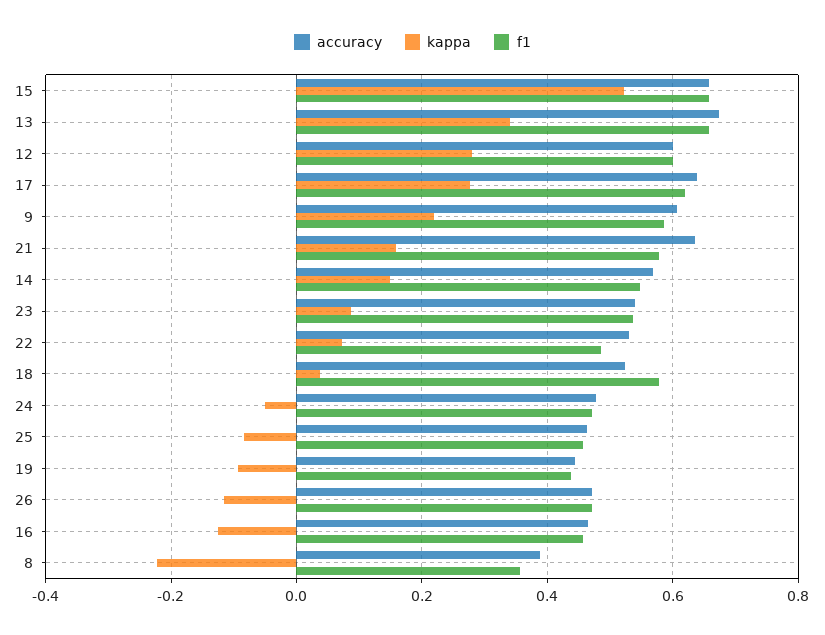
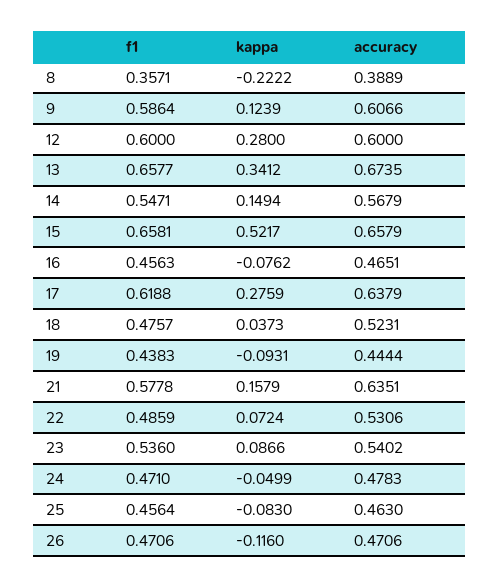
  {
    "accuracy": {
      "15": 0.6579,
      "13": 0.6735,
      "12": 0.6,
      "17": 0.6379,
      "9": 0.6066,
      "21": 0.6351,
      "14": 0.5679,
      "23": 0.5402,
      "22": 0.5306,
      "18": 0.5231,
      "24": 0.4783,
      "25": 0.463,
      "19": 0.4444,
      "26": 0.4706,
      "16": 0.4651,
      "8": 0.3889
    },
    "kappa": {
      "15": 0.5217,
      "13": 0.3412,
      "12": 0.28,
      "17": 0.2759,
-     "9": 0.22,
+     "9": 0.1239,
      "21": 0.1579,
      "14": 0.1494,
      "23": 0.0866,
      "22": 0.0724,
      "18": 0.0373,
      "24": -0.0499,
      "25": -0.083,
      "19": -0.0931,
      "26": -0.116,
-     "16": -0.12,
+     "16": -0.0762,
      "8": -0.2222
    },
    "f1": {
      "15": 0.6581,
      "13": 0.6577,
      "12": 0.6,
      "17": 0.6188,
      "9": 0.5864,
      "21": 0.5778,
      "14": 0.5471,
      "23": 0.536,
      "22": 0.4859,
-     "18": 0.58,
+     "18": 0.4757,
      "24": 0.471,
      "25": 0.4564,
      "19": 0.4383,
      "26": 0.4706,
      "16": 0.4563,
      "8": 0.3571
    }
  }

